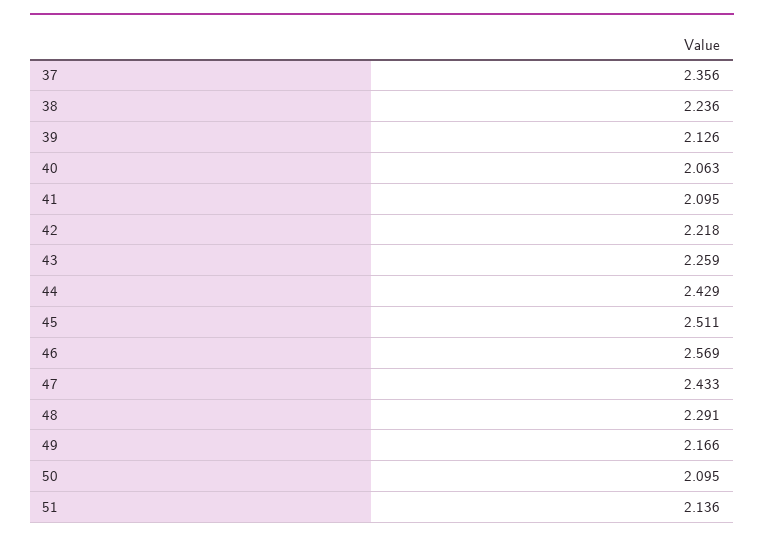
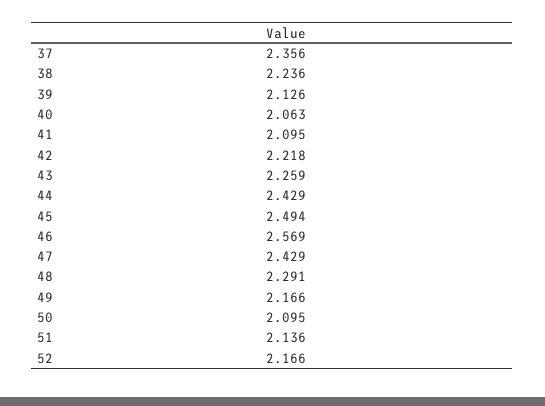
  {
    "37": 2.356,
    "38": 2.236,
    "39": 2.126,
    "40": 2.063,
    "41": 2.095,
    "42": 2.218,
    "43": 2.259,
    "44": 2.429,
-   "45": 2.511,
+   "45": 2.494,
    "46": 2.569,
-   "47": 2.433,
+   "47": 2.429,
    "48": 2.291,
    "49": 2.166,
    "50": 2.095,
-   "51": 2.136
+   "51": 2.136,
+   "52": 2.166
  }

